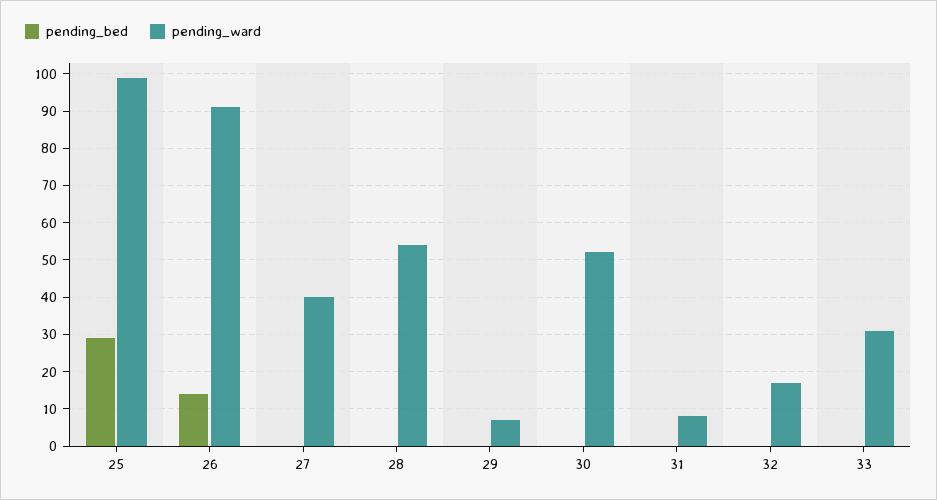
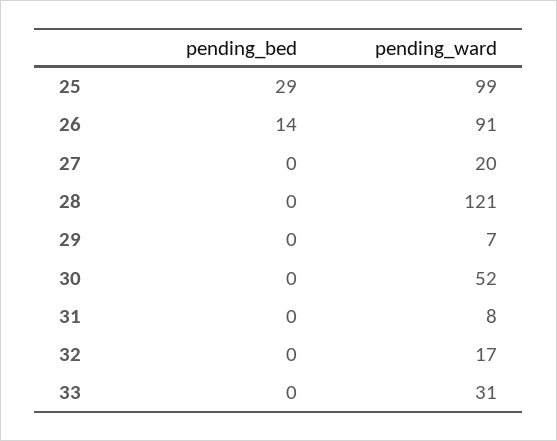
  {
    "pending_bed": {
      "25": 29,
      "26": 14,
      "27": 0,
      "28": 0,
      "29": 0,
      "30": 0,
      "31": 0,
      "32": 0,
      "33": 0
    },
    "pending_ward": {
      "25": 99,
      "26": 91,
-     "27": 40,
+     "27": 20,
-     "28": 55,
+     "28": 121,
      "29": 7,
      "30": 52,
      "31": 8,
      "32": 17,
      "33": 31
    }
  }

